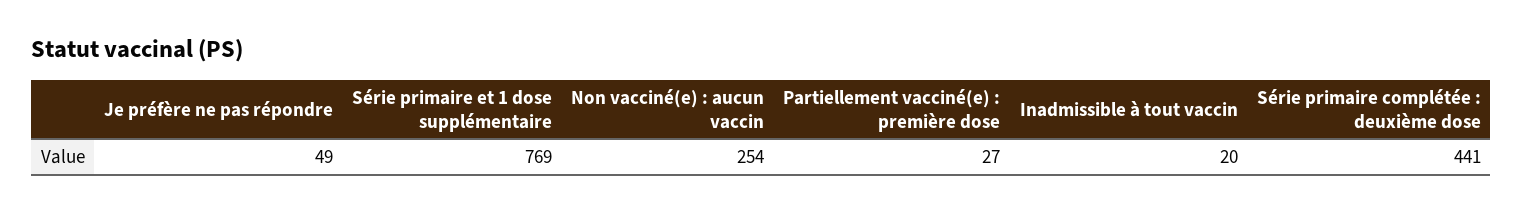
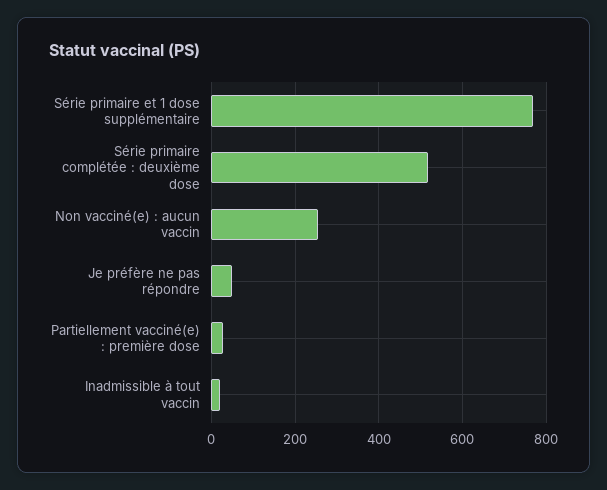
  {
    "Je préfère ne pas répondre": 49,
    "Série primaire et 1 dose supplémentaire": 769,
    "Non vacciné(e) : aucun vaccin": 254,
    "Partiellement vacciné(e) : première dose": 27,
    "Inadmissible à tout vaccin": 20,
-   "Série primaire complétée : deuxième dose": 441
+   "Série primaire complétée : deuxième dose": 520
  }

